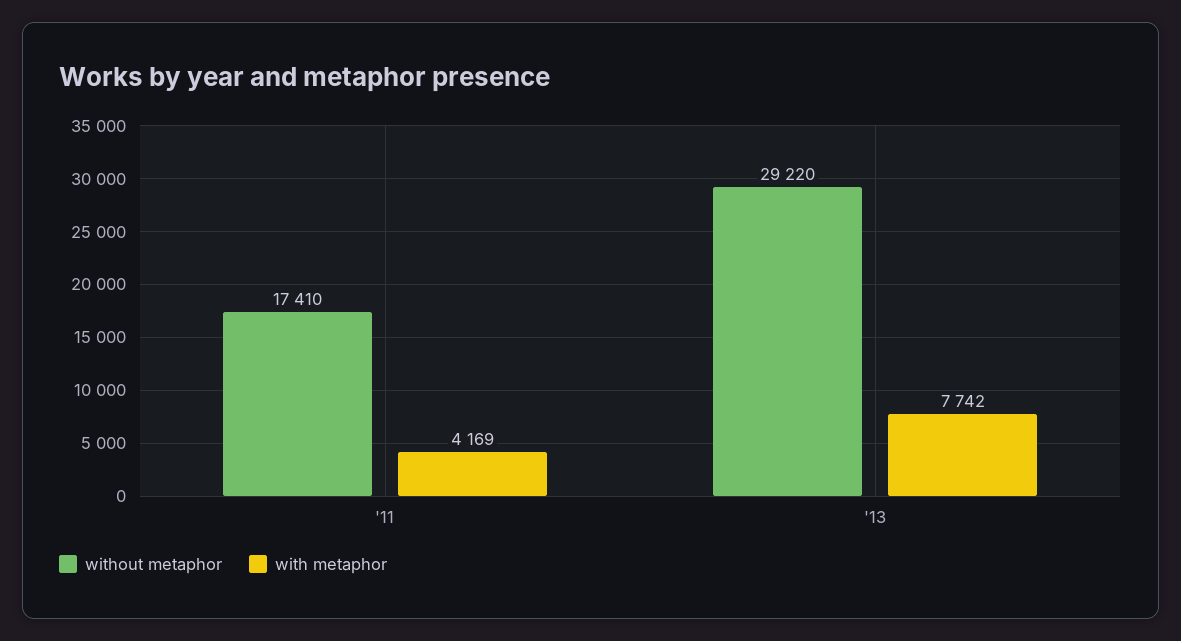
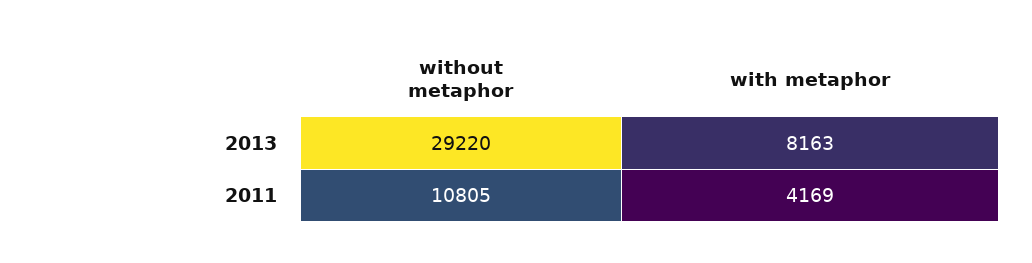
  {
    "without metaphor": {
-     "'11": 17410,
+     "'11": 10805,
      "'13": 29220
    },
    "with metaphor": {
      "'11": 4169,
-     "'13": 7742
+     "'13": 8163
    }
  }

